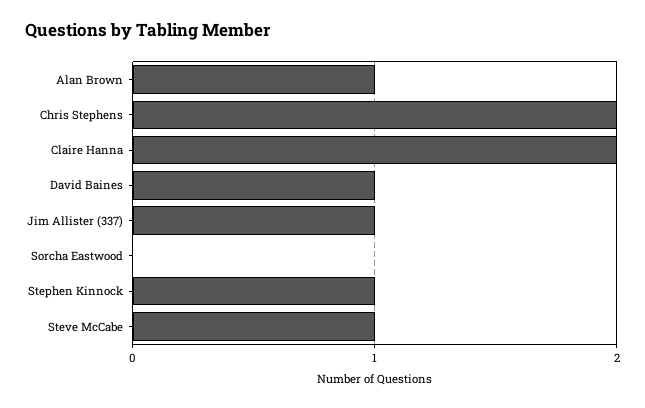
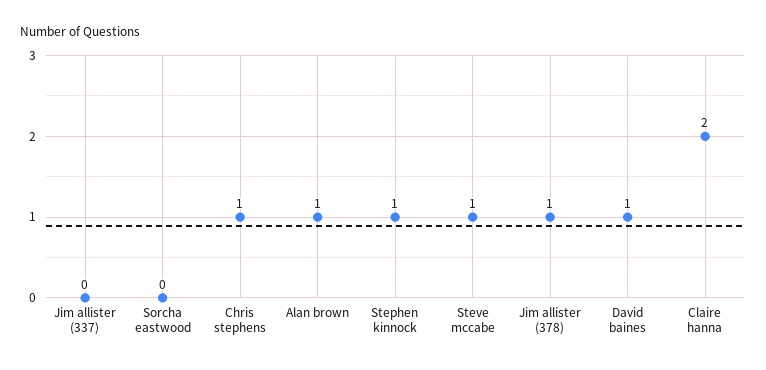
  {
    "Alan Brown": 1,
-   "Chris Stephens": 2,
+   "Chris Stephens": 1,
    "Claire Hanna": 2,
    "David Baines": 1,
-   "Jim Allister (337)": 1,
+   "Jim Allister (337)": 0,
    "Sorcha Eastwood": 0,
    "Stephen Kinnock": 1,
-   "Steve McCabe": 1
+   "Steve McCabe": 1,
+   "Jim allister (378)": 1
  }

